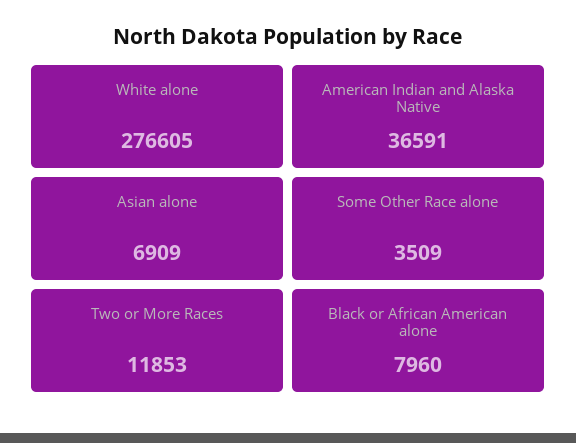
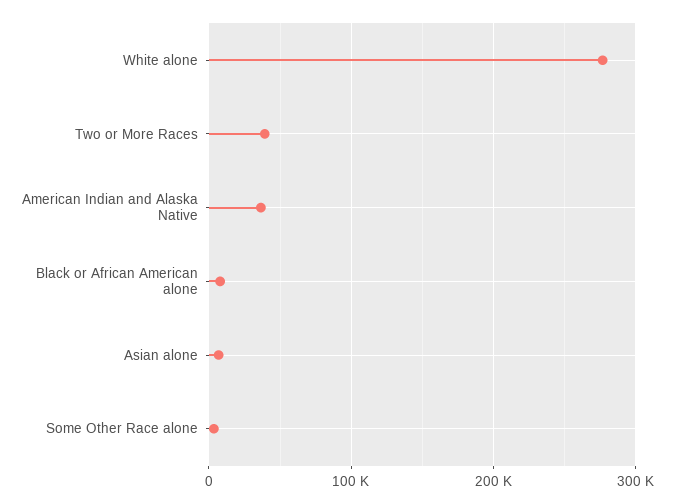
  {
    "White alone": 276605,
    "American Indian and Alaska Native": 36591,
    "Asian alone": 6909,
    "Some Other Race alone": 3509,
-   "Two or More Races": 11853,
+   "Two or More Races": 40000,
    "Black or African American alone": 7960
  }

